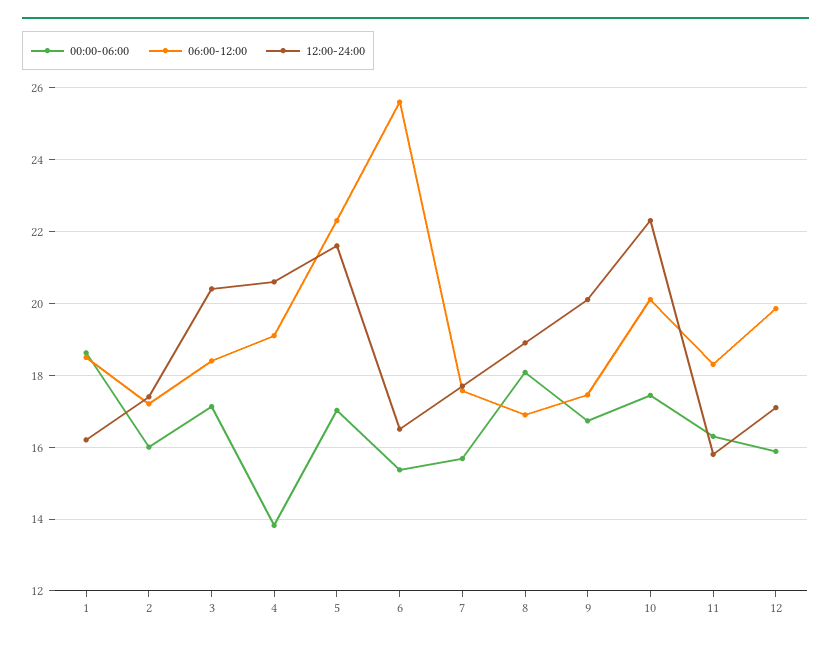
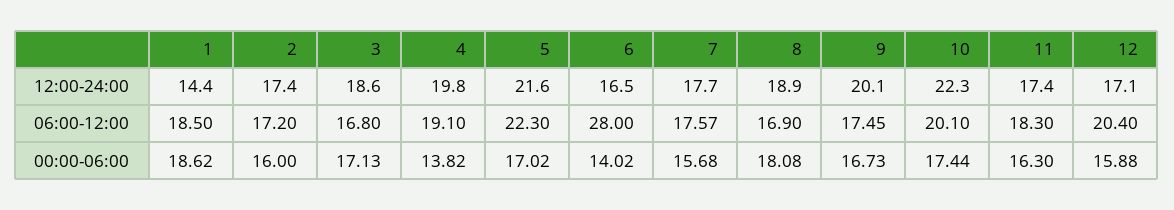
  {
    "00:00-06:00": {
      "1": 18.62,
      "2": 16,
      "3": 17.13,
      "4": 13.82,
      "5": 17.02,
-     "6": 15.4,
+     "6": 14.02,
      "7": 15.68,
      "8": 18.08,
      "9": 16.73,
      "10": 17.44,
      "11": 16.3,
      "12": 15.88
    },
    "06:00-12:00": {
      "1": 18.5,
      "2": 17.2,
-     "3": 18.4,
+     "3": 16.8,
      "4": 19.1,
      "5": 22.3,
-     "6": 25.6,
+     "6": 28,
      "7": 17.57,
      "8": 16.9,
      "9": 17.45,
      "10": 20.1,
      "11": 18.3,
-     "12": 19.8
+     "12": 20.4
    },
    "12:00-24:00": {
-     "1": 16.2,
+     "1": 14.4,
      "2": 17.4,
-     "3": 20.4,
+     "3": 18.6,
-     "4": 20.6,
+     "4": 19.8,
      "5": 21.6,
      "6": 16.5,
      "7": 17.7,
      "8": 18.9,
      "9": 20.1,
      "10": 22.3,
-     "11": 15.8,
+     "11": 17.4,
      "12": 17.1
    }
  }

